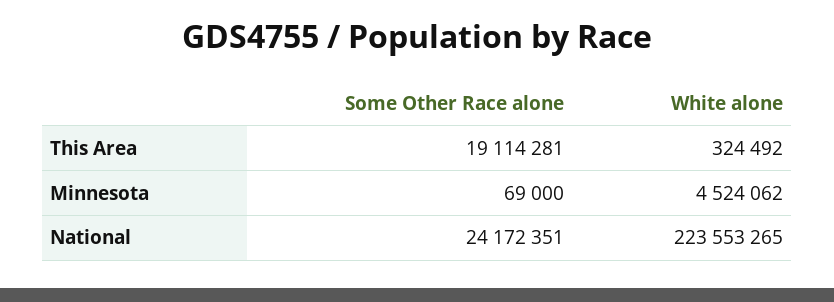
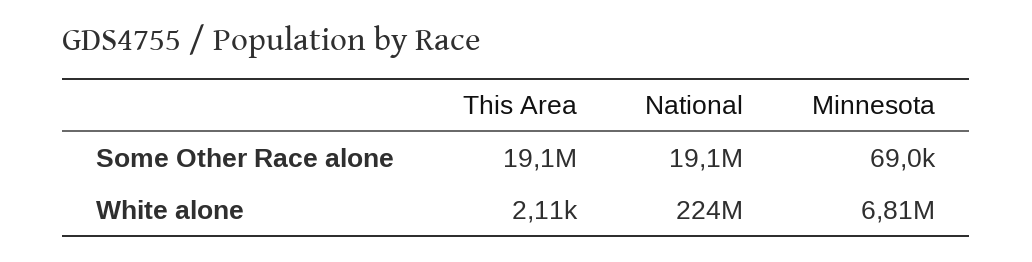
  {
    "Some Other Race alone": {
      "This Area": 19114281,
      "Minnesota": 69000,
-     "National": 24172351
+     "National": 19100000
    },
    "White alone": {
-     "This Area": 324492,
+     "This Area": 2110,
-     "Minnesota": 4524062,
+     "Minnesota": 6810000,
      "National": 223553265
    }
  }

